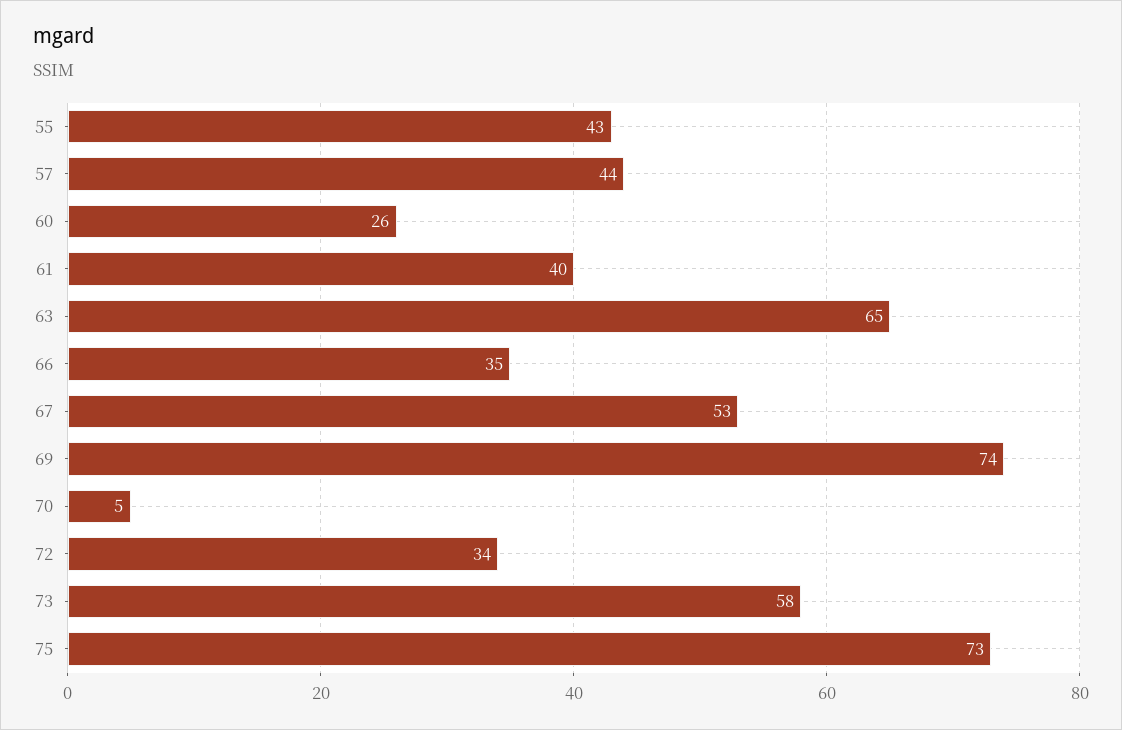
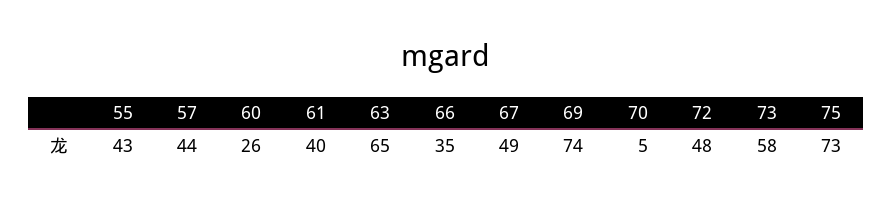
  {
    "55": 43,
    "57": 44,
    "60": 26,
    "61": 40,
    "63": 65,
    "66": 35,
-   "67": 53,
+   "67": 49,
    "69": 74,
    "70": 5,
-   "72": 34,
+   "72": 48,
    "73": 58,
    "75": 73
  }

